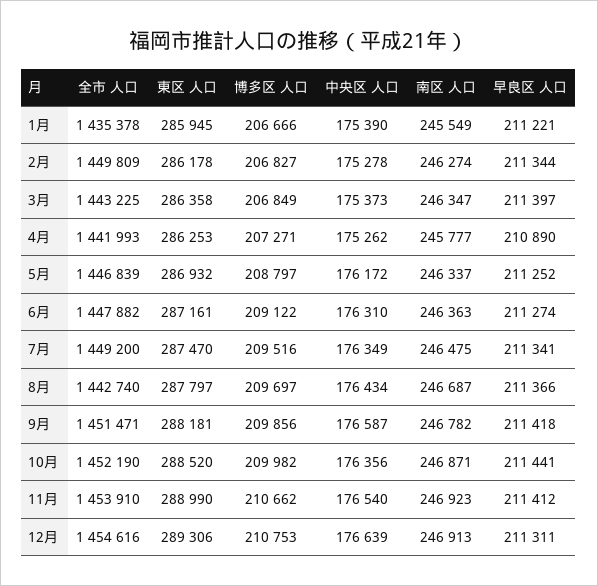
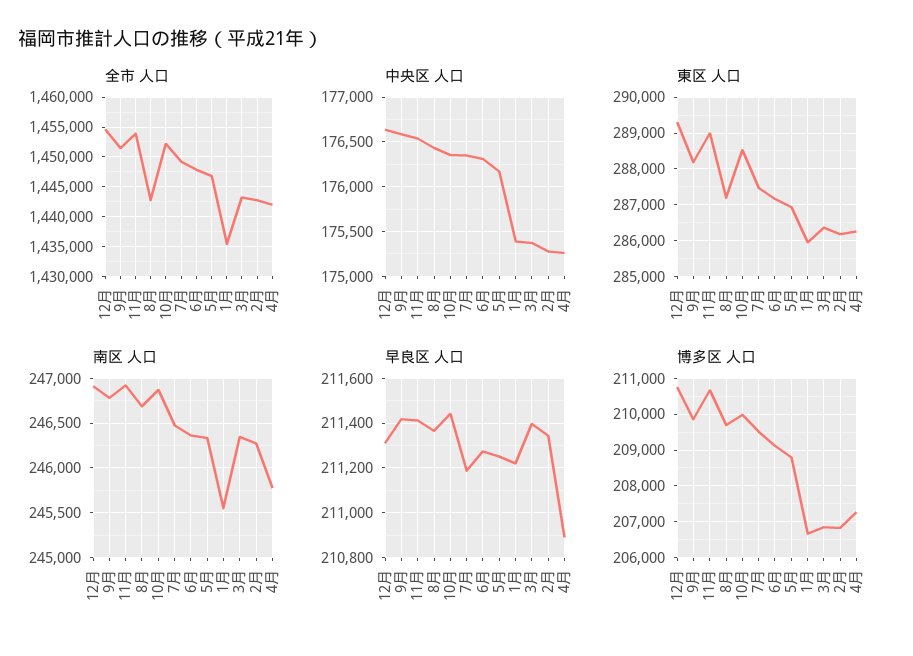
  {
    "全市 人口": {
      "1月": 1435378,
-     "2月": 1449809,
+     "2月": 1442500,
      "3月": 1443225,
      "4月": 1441993,
      "5月": 1446839,
      "6月": 1447882,
      "7月": 1449200,
      "8月": 1442740,
      "9月": 1451471,
      "10月": 1452190,
      "11月": 1453910,
      "12月": 1454616
    },
    "東区 人口": {
      "1月": 285945,
      "2月": 286178,
      "3月": 286358,
      "4月": 286253,
      "5月": 286932,
      "6月": 287161,
      "7月": 287470,
-     "8月": 287797,
+     "8月": 287200,
      "9月": 288181,
      "10月": 288520,
      "11月": 288990,
      "12月": 289306
    },
    "博多区 人口": {
      "1月": 206666,
      "2月": 206827,
      "3月": 206849,
      "4月": 207271,
      "5月": 208797,
      "6月": 209122,
      "7月": 209516,
      "8月": 209697,
      "9月": 209856,
      "10月": 209982,
      "11月": 210662,
      "12月": 210753
    },
    "中央区 人口": {
      "1月": 175390,
      "2月": 175278,
      "3月": 175373,
      "4月": 175262,
      "5月": 176172,
      "6月": 176310,
      "7月": 176349,
      "8月": 176434,
      "9月": 176587,
      "10月": 176356,
      "11月": 176540,
      "12月": 176639
    },
    "南区 人口": {
      "1月": 245549,
      "2月": 246274,
      "3月": 246347,
      "4月": 245777,
      "5月": 246337,
      "6月": 246363,
      "7月": 246475,
      "8月": 246687,
      "9月": 246782,
      "10月": 246871,
      "11月": 246923,
      "12月": 246913
    },
    "早良区 人口": {
      "1月": 211221,
      "2月": 211344,
      "3月": 211397,
      "4月": 210890,
      "5月": 211252,
      "6月": 211274,
-     "7月": 211341,
+     "7月": 211200,
      "8月": 211366,
      "9月": 211418,
      "10月": 211441,
      "11月": 211412,
      "12月": 211311
    }
  }

